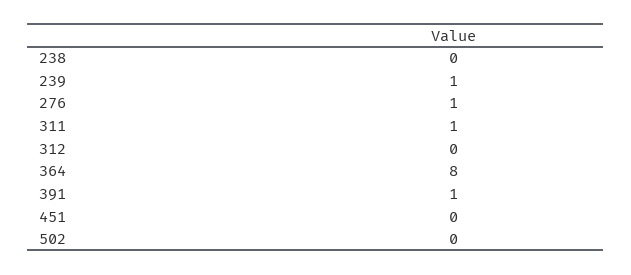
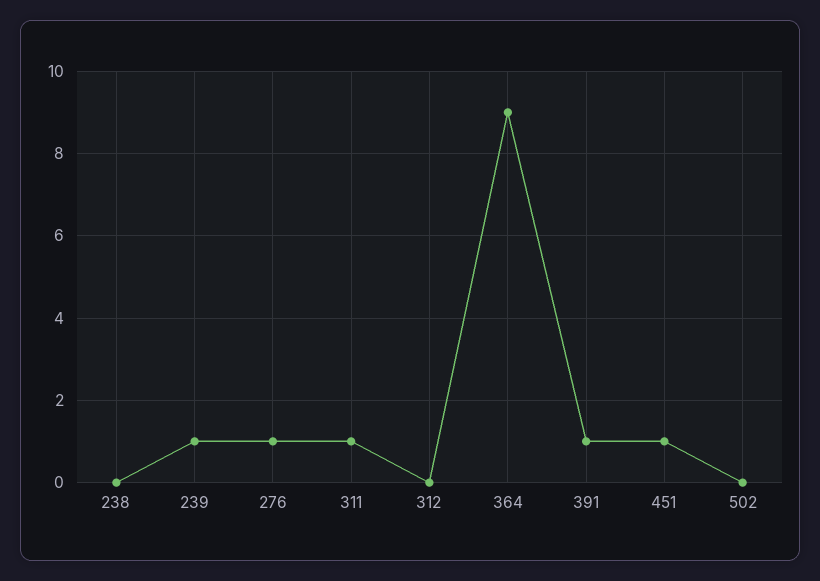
  {
    "238": 0,
    "239": 1,
    "276": 1,
    "311": 1,
    "312": 0,
-   "364": 8,
+   "364": 9,
    "391": 1,
-   "451": 0,
+   "451": 1,
    "502": 0
  }

